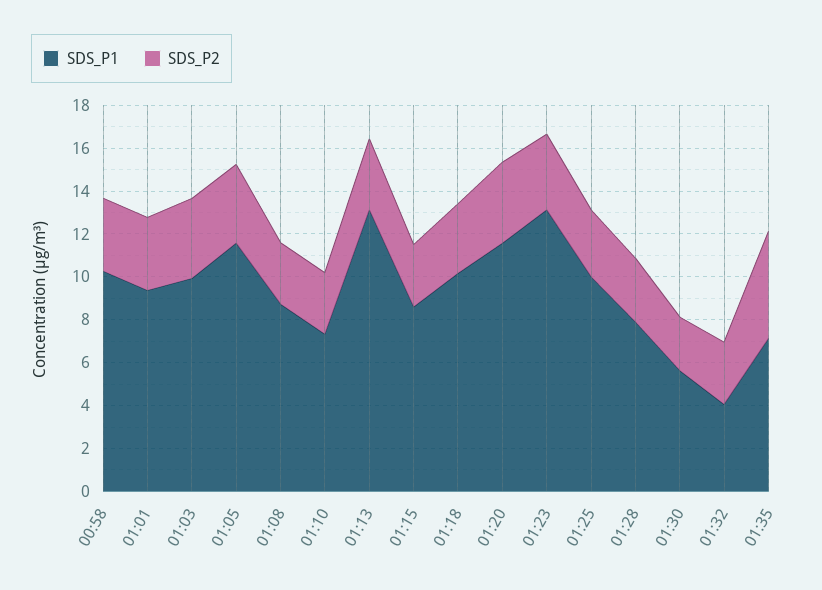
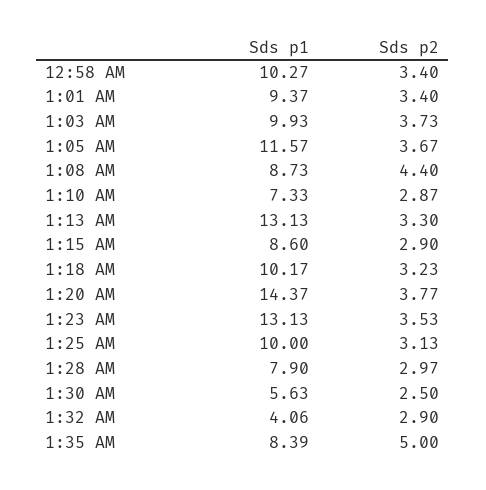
  {
    "SDS_P1": {
      "00:58": 10.27,
      "01:01": 9.37,
      "01:03": 9.93,
      "01:05": 11.57,
      "01:08": 8.73,
      "01:10": 7.33,
      "01:13": 13.13,
      "01:15": 8.6,
      "01:18": 10.17,
-     "01:20": 11.5,
+     "01:20": 14.37,
      "01:23": 13.13,
      "01:25": 10,
      "01:28": 7.9,
      "01:30": 5.63,
      "01:32": 4.06,
-     "01:35": 7
+     "01:35": 8.39
    },
    "SDS_P2": {
      "00:58": 3.4,
      "01:01": 3.4,
      "01:03": 3.73,
      "01:05": 3.67,
-     "01:08": 3,
+     "01:08": 4.4,
      "01:10": 2.87,
      "01:13": 3.3,
      "01:15": 2.9,
      "01:18": 3.23,
      "01:20": 3.77,
      "01:23": 3.53,
      "01:25": 3.13,
      "01:28": 2.97,
      "01:30": 2.5,
      "01:32": 2.9,
      "01:35": 5
    }
  }

